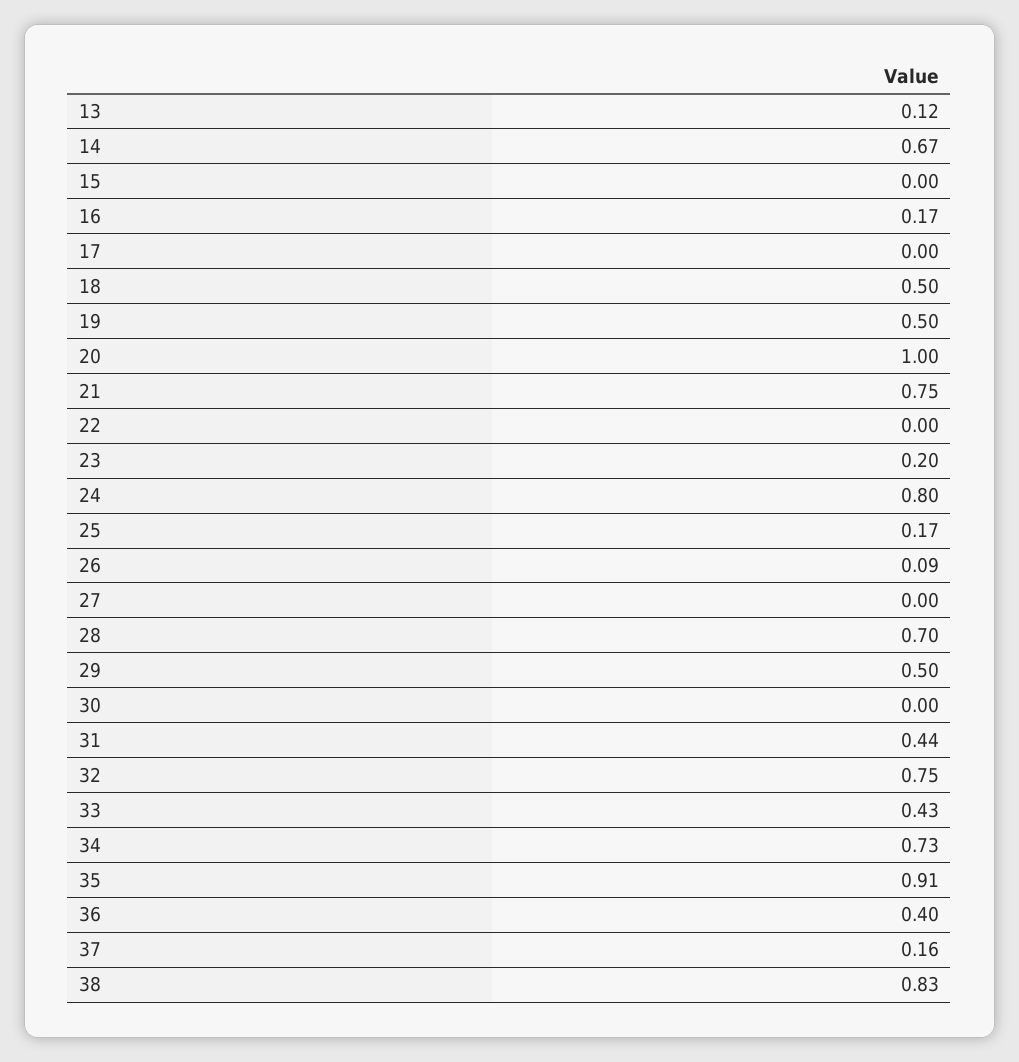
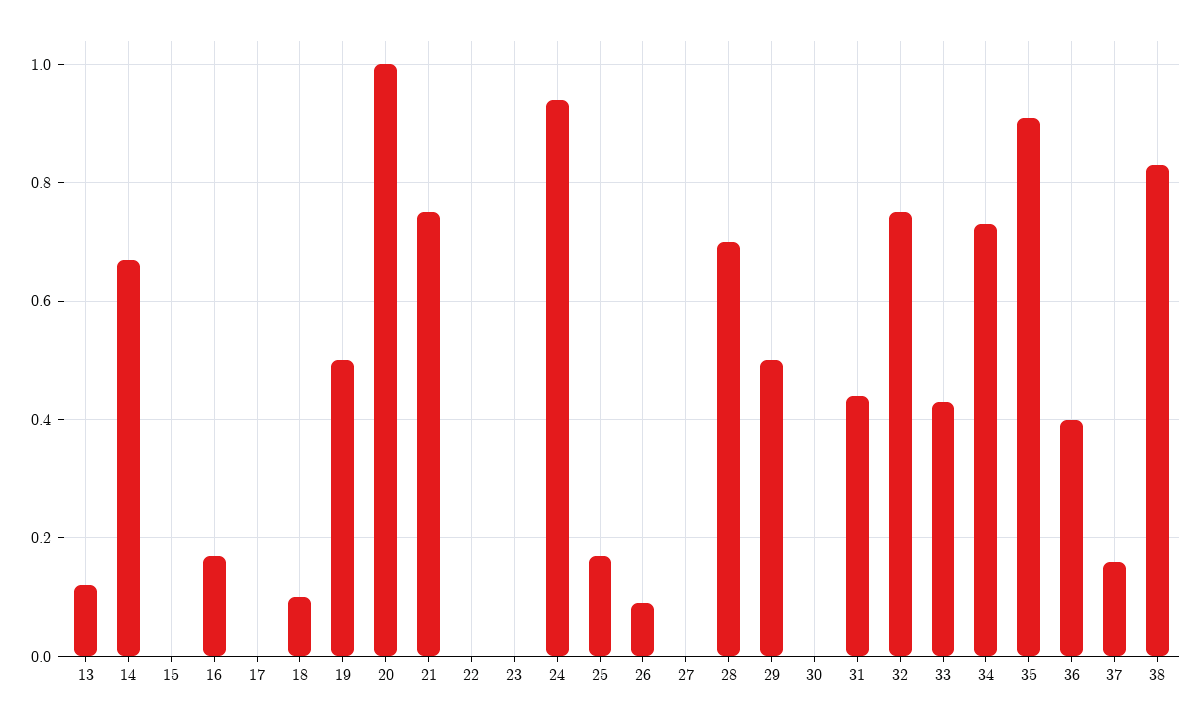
  {
    "13": 0.12,
    "14": 0.67,
    "15": 0,
    "16": 0.17,
    "17": 0,
-   "18": 0.5,
+   "18": 0.1,
    "19": 0.5,
    "20": 1,
    "21": 0.75,
    "22": 0,
-   "23": 0.2,
+   "23": 0,
-   "24": 0.8,
+   "24": 0.95,
    "25": 0.17,
    "26": 0.09,
    "27": 0,
    "28": 0.7,
    "29": 0.5,
    "30": 0,
    "31": 0.44,
    "32": 0.75,
    "33": 0.43,
    "34": 0.73,
    "35": 0.91,
    "36": 0.4,
    "37": 0.16,
    "38": 0.83
  }

